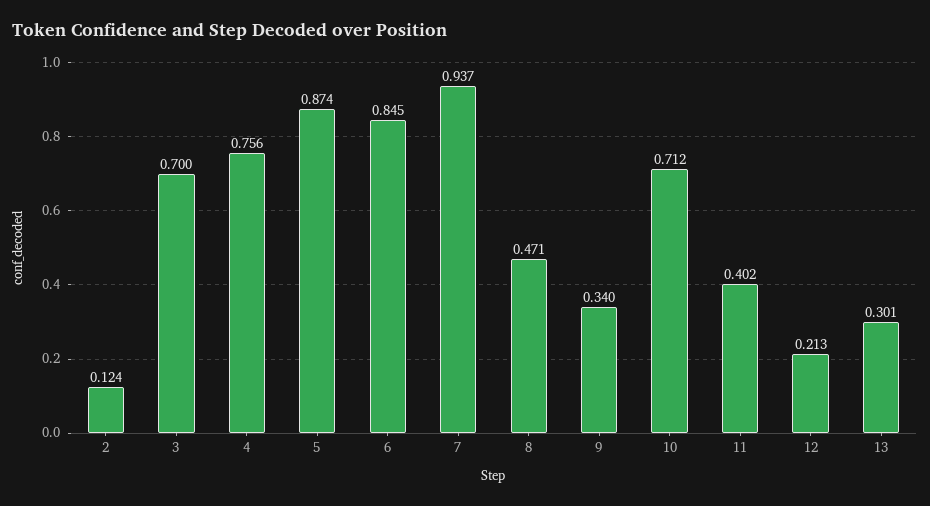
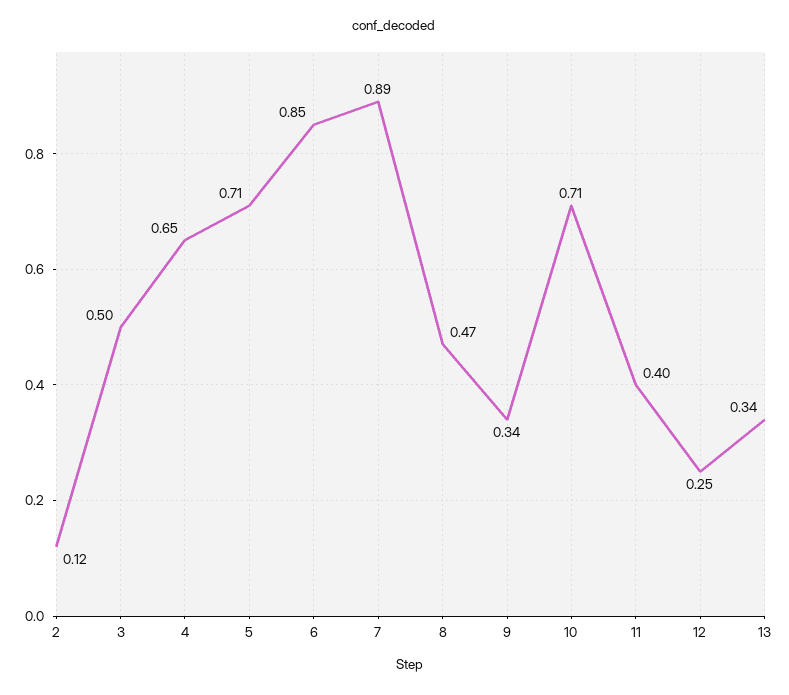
  {
    "2": 0.124,
-   "3": 0.7,
+   "3": 0.5,
-   "4": 0.756,
+   "4": 0.65,
-   "5": 0.874,
+   "5": 0.71,
    "6": 0.845,
-   "7": 0.937,
+   "7": 0.89,
    "8": 0.471,
    "9": 0.34,
    "10": 0.712,
    "11": 0.402,
-   "12": 0.213,
+   "12": 0.25,
-   "13": 0.301
+   "13": 0.34
  }

